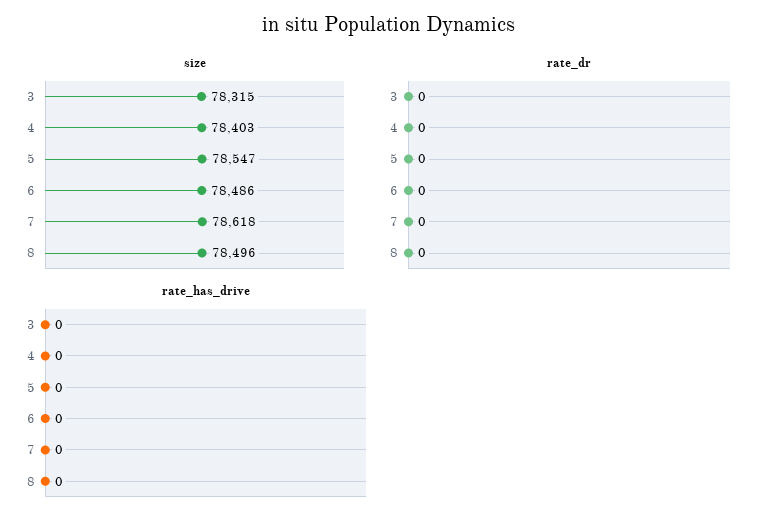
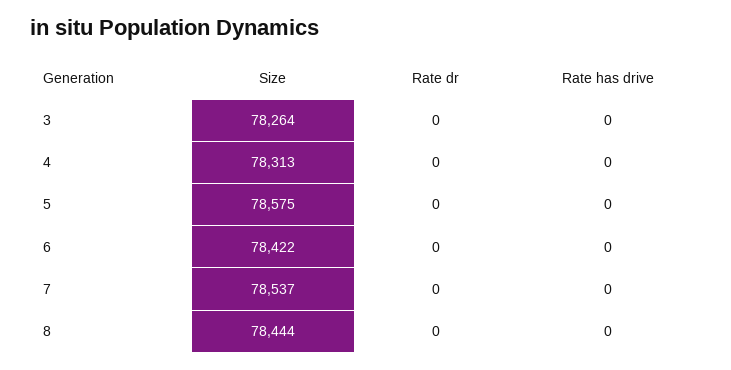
  {
    "size": {
-     "3": 78315,
+     "3": 78264,
-     "4": 78403,
+     "4": 78313,
-     "5": 78547,
+     "5": 78575,
-     "6": 78486,
+     "6": 78422,
-     "7": 78618,
+     "7": 78537,
-     "8": 78496
+     "8": 78444
    },
    "rate_dr": {
      "3": 0,
      "4": 0,
      "5": 0,
      "6": 0,
      "7": 0,
      "8": 0
    },
    "rate_has_drive": {
      "3": 0,
      "4": 0,
      "5": 0,
      "6": 0,
      "7": 0,
      "8": 0
    }
  }

